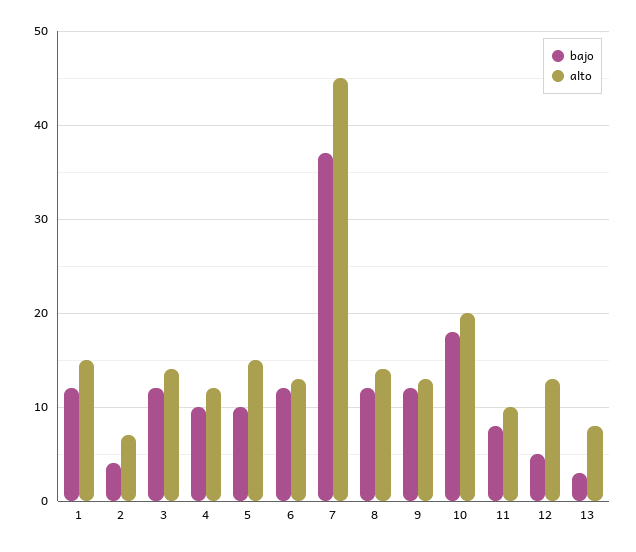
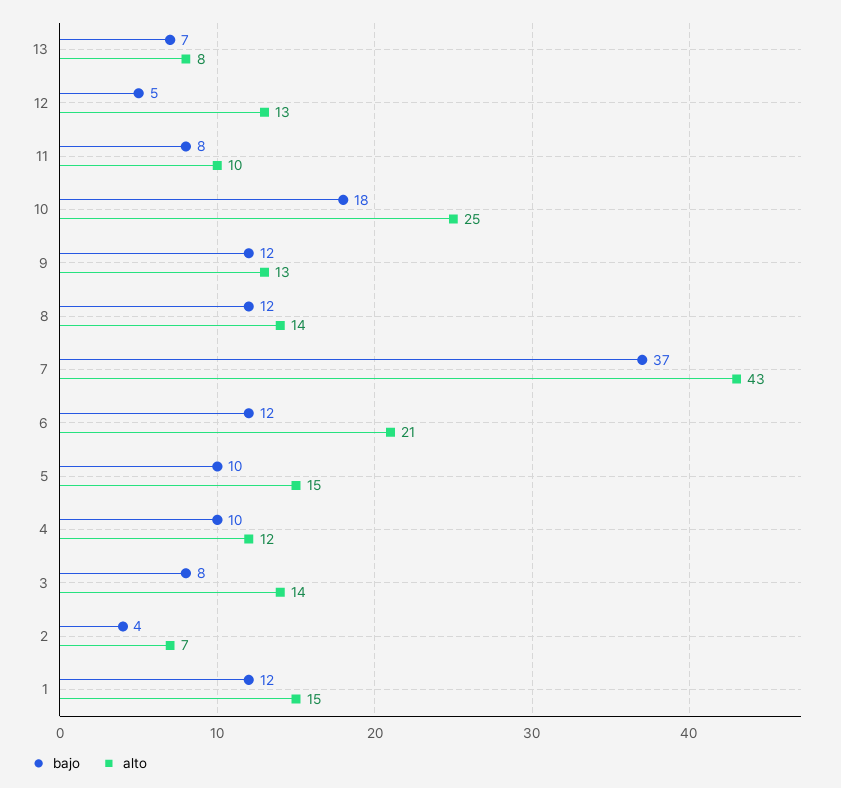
  {
    "bajo": {
      "1": 12,
      "2": 4,
-     "3": 12,
+     "3": 8,
      "4": 10,
      "5": 10,
      "6": 12,
      "7": 37,
      "8": 12,
      "9": 12,
      "10": 18,
      "11": 8,
      "12": 5,
-     "13": 3
+     "13": 7
    },
    "alto": {
      "1": 15,
      "2": 7,
      "3": 14,
      "4": 12,
      "5": 15,
-     "6": 13,
+     "6": 21,
-     "7": 45,
+     "7": 43,
      "8": 14,
      "9": 13,
-     "10": 20,
+     "10": 25,
      "11": 10,
      "12": 13,
      "13": 8
    }
  }

